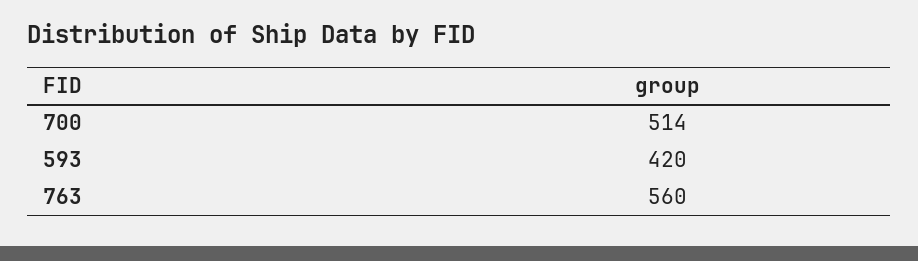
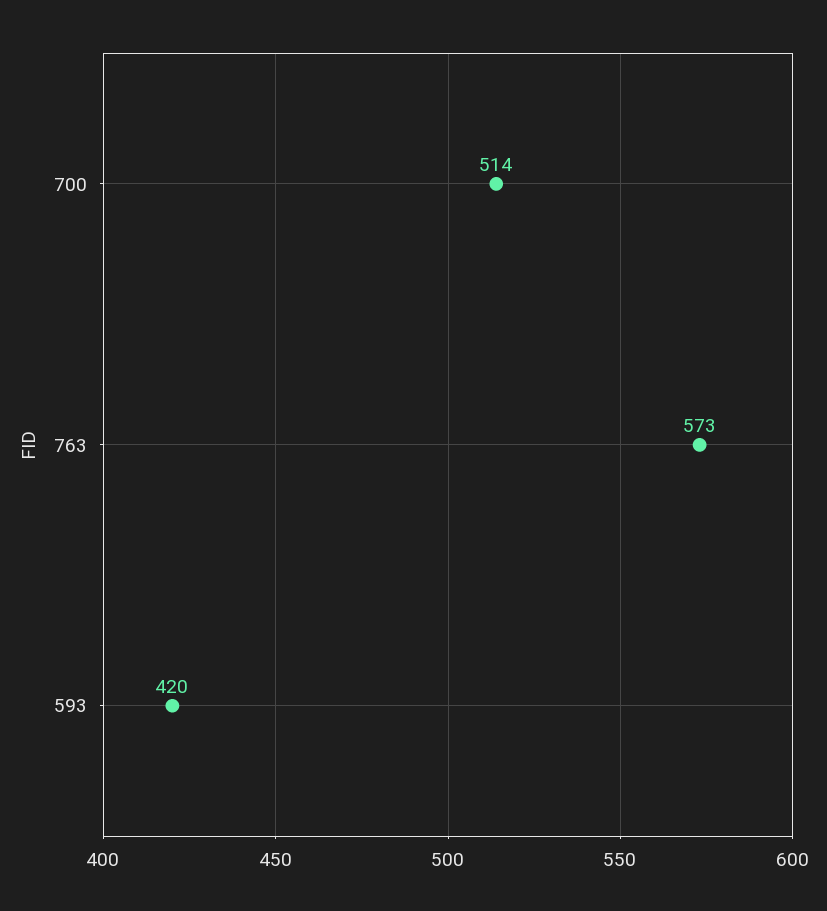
  {
    "700": 514,
    "593": 420,
-   "763": 560
+   "763": 573
  }

